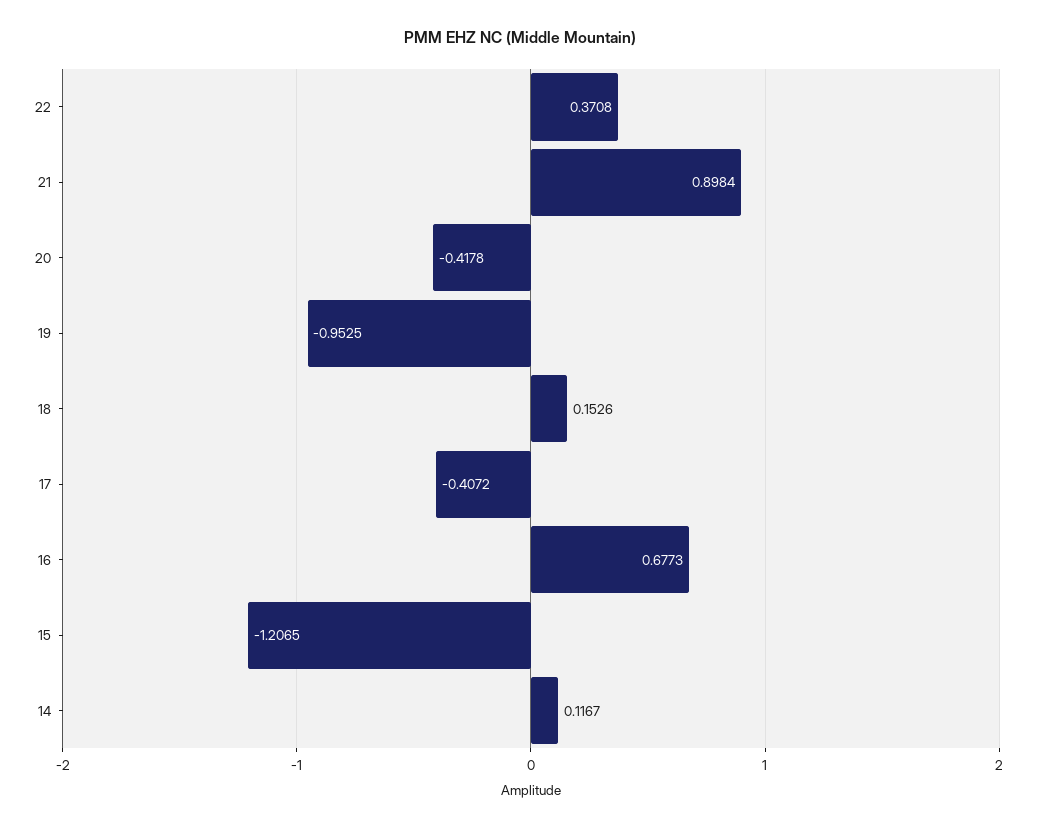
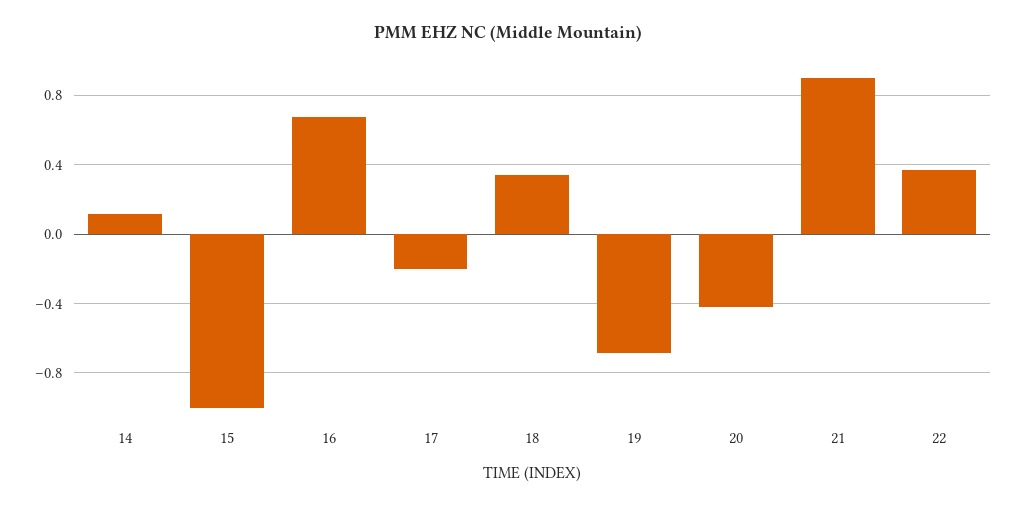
  {
    "22": 0.3708,
    "21": 0.8984,
    "20": -0.4178,
-   "19": -0.9525,
+   "19": -0.7,
-   "18": 0.1526,
+   "18": 0.35,
-   "17": -0.4072,
+   "17": -0.2,
    "16": 0.6773,
-   "15": -1.2065,
+   "15": -1,
    "14": 0.1167
  }

